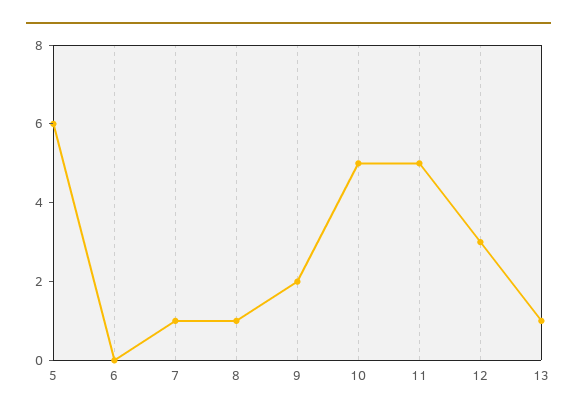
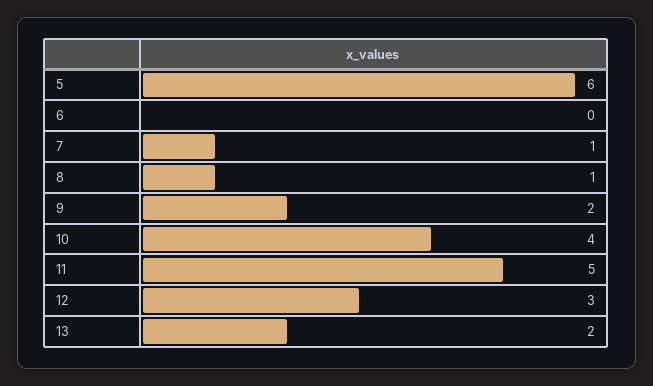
  {
    "5": 6,
    "6": 0,
    "7": 1,
    "8": 1,
    "9": 2,
-   "10": 5,
+   "10": 4,
    "11": 5,
    "12": 3,
-   "13": 1
+   "13": 2
  }

